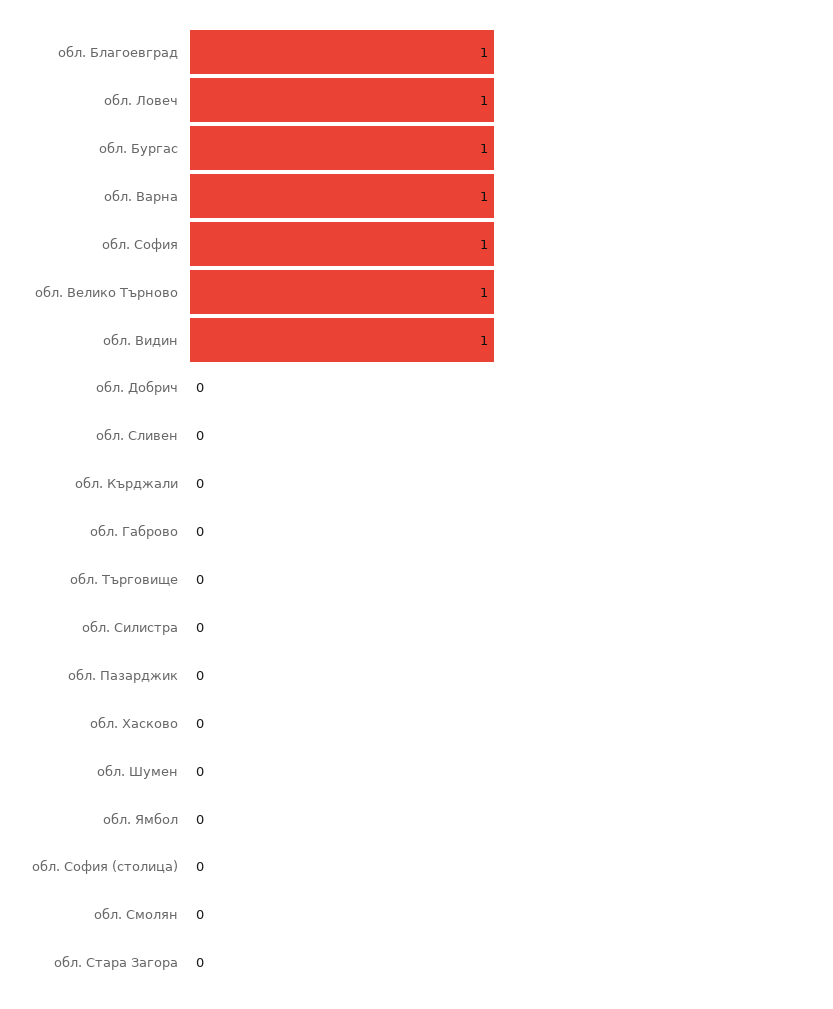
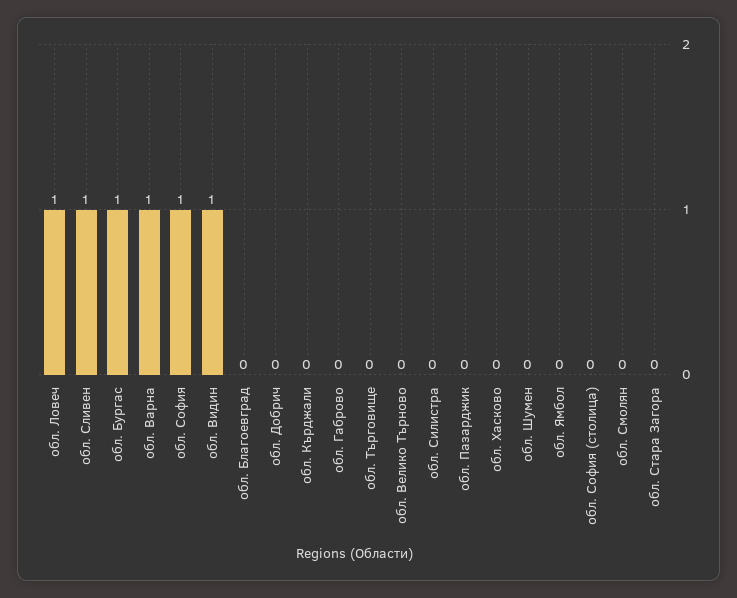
  {
-   "обл. Благоевград": 1,
+   "обл. Благоевград": 0,
    "обл. Ловеч": 1,
    "обл. Бургас": 1,
    "обл. Варна": 1,
    "обл. София": 1,
-   "обл. Велико Търново": 1,
+   "обл. Велико Търново": 0,
    "обл. Видин": 1,
    "обл. Добрич": 0,
-   "обл. Сливен": 0,
+   "обл. Сливен": 1,
    "обл. Кърджали": 0,
    "обл. Габрово": 0,
    "обл. Търговище": 0,
    "обл. Силистра": 0,
    "обл. Пазарджик": 0,
    "обл. Хасково": 0,
    "обл. Шумен": 0,
    "обл. Ямбол": 0,
    "обл. София (столица)": 0,
    "обл. Смолян": 0,
    "обл. Стара Загора": 0
  }

